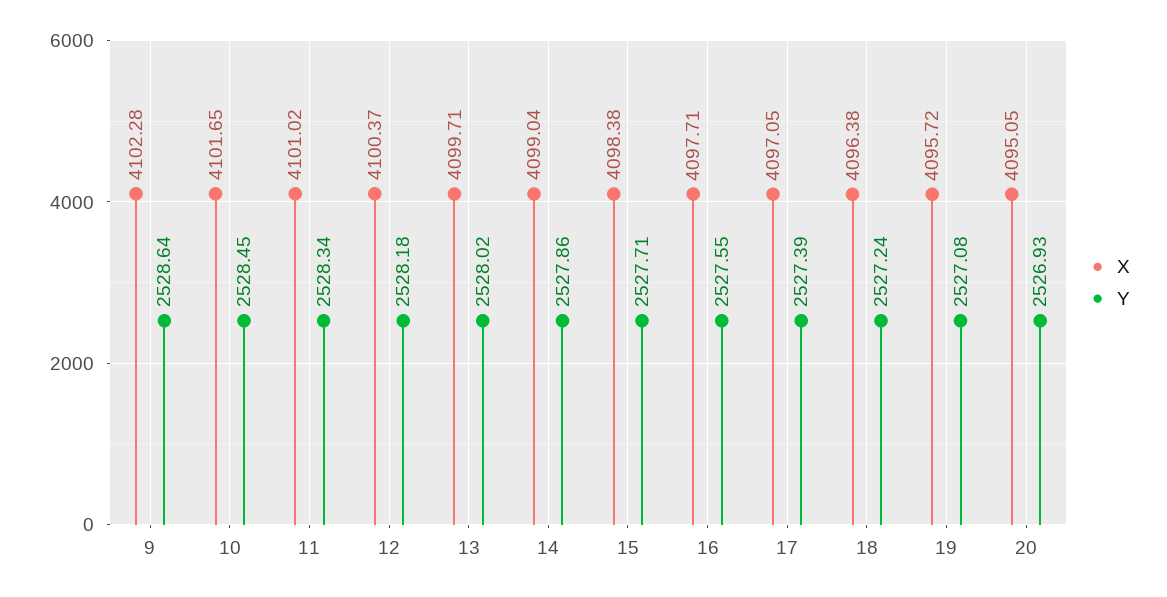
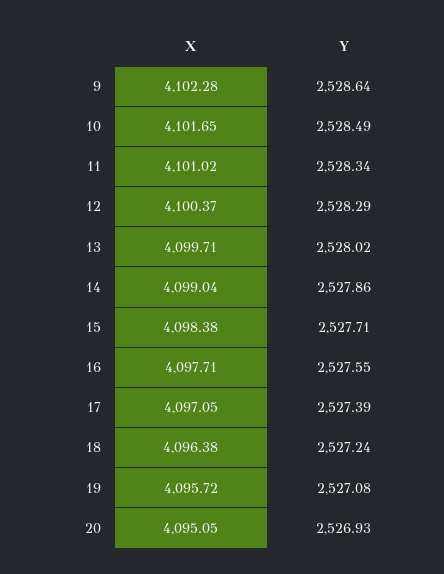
  {
    "X": {
      "9": 4102.28,
      "10": 4101.65,
      "11": 4101.02,
      "12": 4100.37,
      "13": 4099.71,
      "14": 4099.04,
      "15": 4098.38,
      "16": 4097.71,
      "17": 4097.05,
      "18": 4096.38,
      "19": 4095.72,
      "20": 4095.05
    },
    "Y": {
      "9": 2528.64,
-     "10": 2528.45,
+     "10": 2528.49,
      "11": 2528.34,
-     "12": 2528.18,
+     "12": 2528.29,
      "13": 2528.02,
      "14": 2527.86,
      "15": 2527.71,
      "16": 2527.55,
      "17": 2527.39,
      "18": 2527.24,
      "19": 2527.08,
      "20": 2526.93
    }
  }

